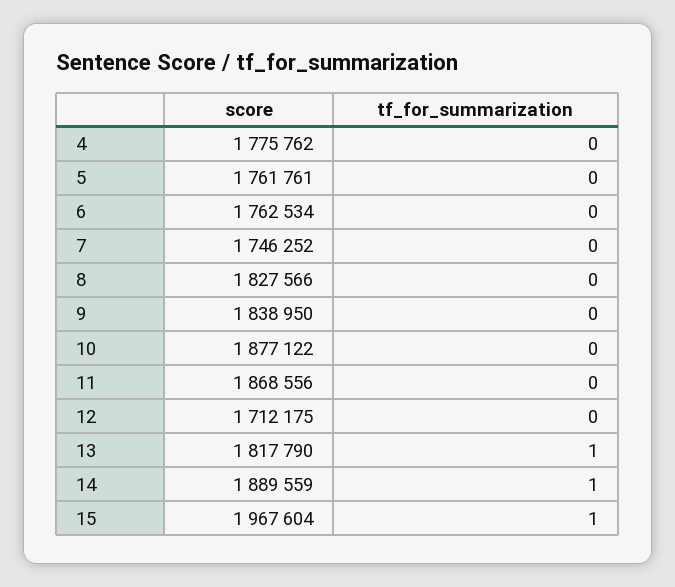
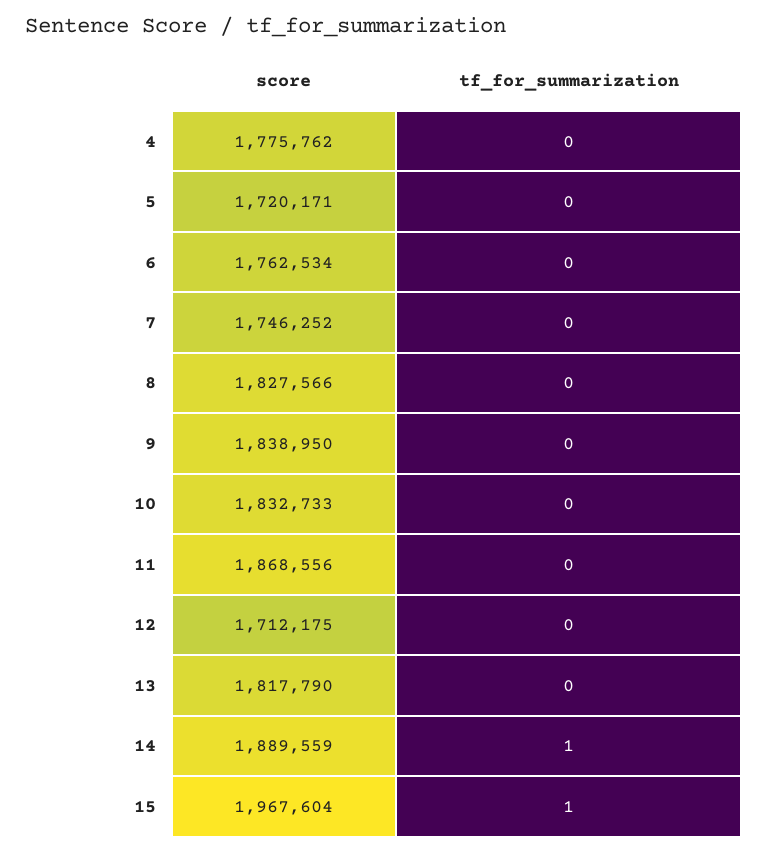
  {
    "score": {
      "4": 1775762,
-     "5": 1761761,
+     "5": 1720171,
      "6": 1762534,
      "7": 1746252,
      "8": 1827566,
      "9": 1838950,
-     "10": 1877122,
+     "10": 1832733,
      "11": 1868556,
      "12": 1712175,
      "13": 1817790,
      "14": 1889559,
      "15": 1967604
    },
    "tf_for_summarization": {
      "4": 0,
      "5": 0,
      "6": 0,
      "7": 0,
      "8": 0,
      "9": 0,
      "10": 0,
      "11": 0,
      "12": 0,
-     "13": 1,
+     "13": 0,
      "14": 1,
      "15": 1
    }
  }

